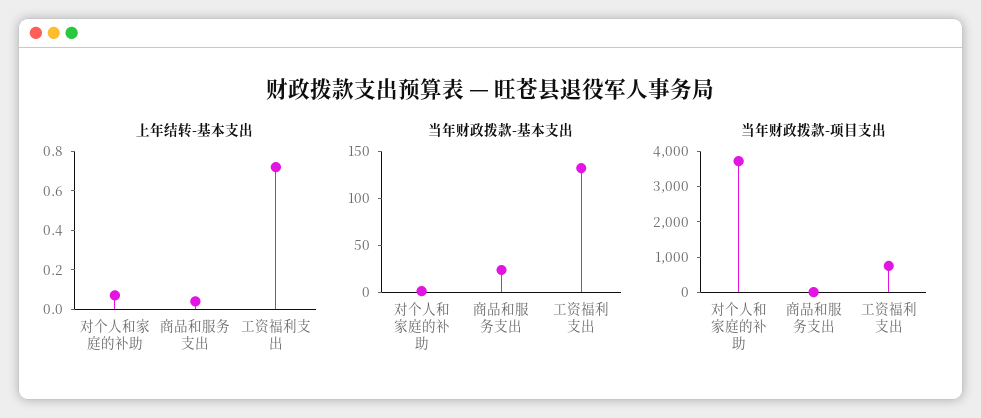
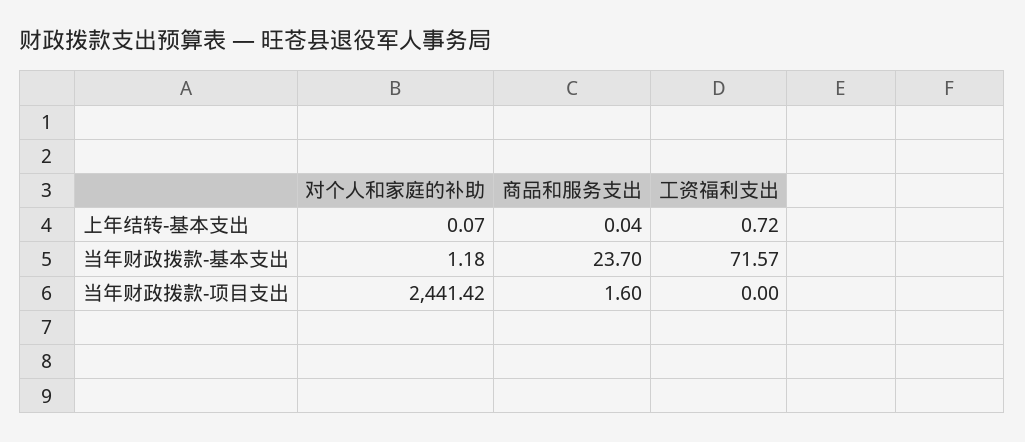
  {
    "上年结转-基本支出": {
      "对个人和家庭的补助": 0.07,
      "商品和服务支出": 0.04,
      "工资福利支出": 0.72
    },
    "当年财政拨款-基本支出": {
      "对个人和家庭的补助": 1.18,
      "商品和服务支出": 23.7,
-     "工资福利支出": 130
+     "工资福利支出": 71.57
    },
    "当年财政拨款-项目支出": {
-     "对个人和家庭的补助": 3750,
+     "对个人和家庭的补助": 2441.42,
      "商品和服务支出": 1.6,
-     "工资福利支出": 750
+     "工资福利支出": 0
    }
  }

